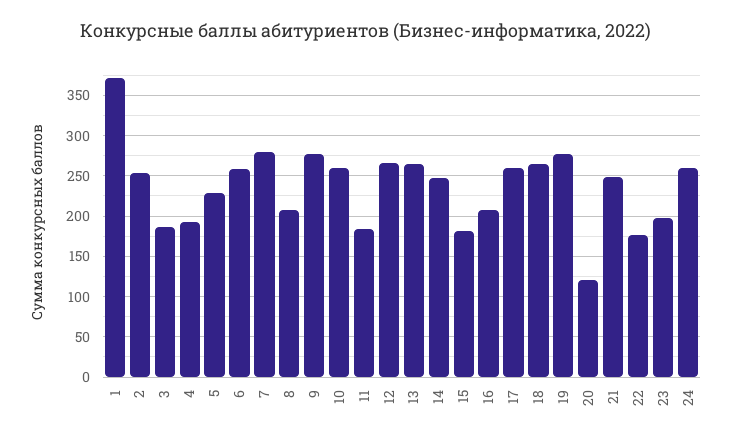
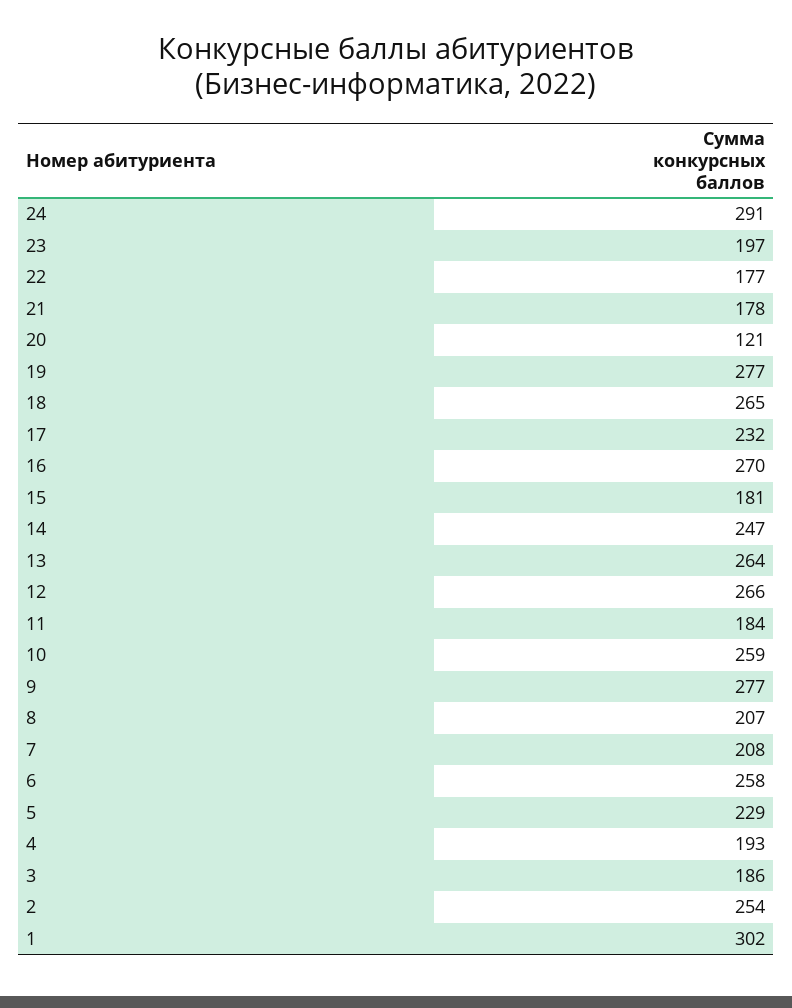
  {
-   "1": 370,
+   "1": 302,
    "2": 254,
    "3": 186,
    "4": 193,
    "5": 229,
    "6": 258,
-   "7": 280,
+   "7": 208,
    "8": 207,
    "9": 277,
    "10": 259,
    "11": 184,
    "12": 266,
    "13": 264,
    "14": 247,
    "15": 181,
-   "16": 210,
+   "16": 270,
-   "17": 260,
+   "17": 232,
    "18": 265,
    "19": 277,
    "20": 121,
-   "21": 250,
+   "21": 178,
    "22": 177,
    "23": 197,
-   "24": 260
+   "24": 291
  }

